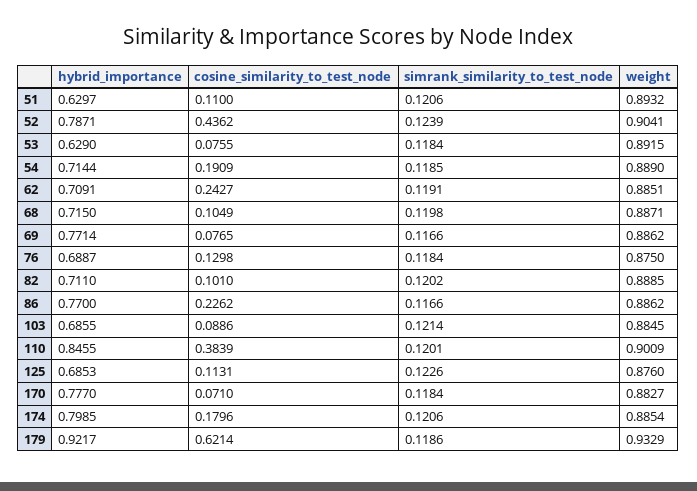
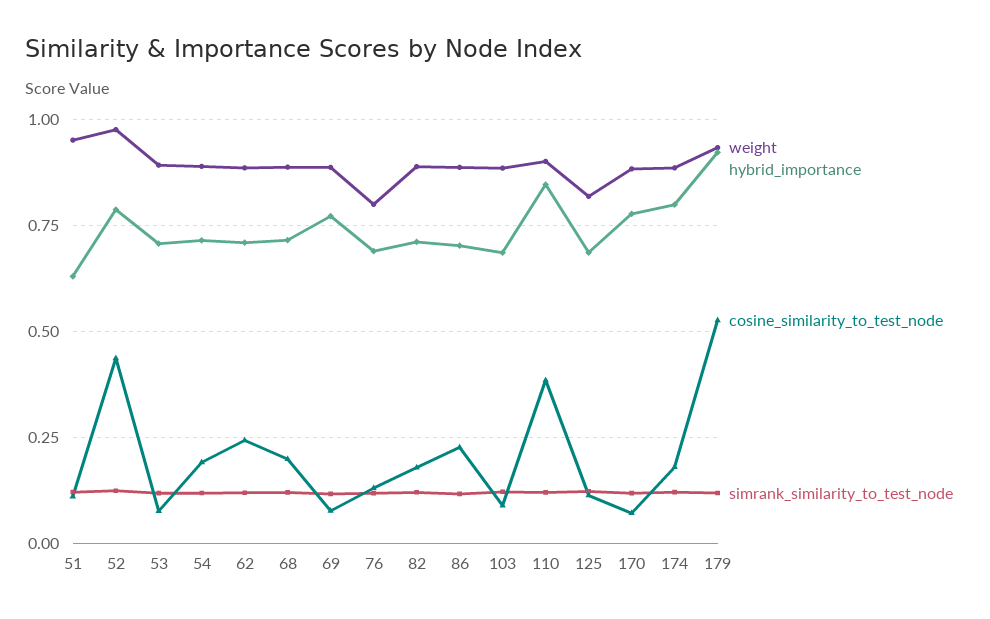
  {
    "hybrid_importance": {
      "51": 0.6297,
      "52": 0.7871,
-     "53": 0.629,
+     "53": 0.7,
      "54": 0.7144,
      "62": 0.7091,
      "68": 0.715,
      "69": 0.7714,
      "76": 0.6887,
      "82": 0.711,
-     "86": 0.77,
+     "86": 0.7,
      "103": 0.6855,
      "110": 0.8455,
      "125": 0.6853,
      "170": 0.777,
      "174": 0.7985,
      "179": 0.9217
    },
    "cosine_similarity_to_test_node": {
      "51": 0.11,
      "52": 0.4362,
      "53": 0.0755,
      "54": 0.1909,
      "62": 0.2427,
-     "68": 0.1049,
+     "68": 0.2,
      "69": 0.0765,
      "76": 0.1298,
-     "82": 0.101,
+     "82": 0.175,
      "86": 0.2262,
      "103": 0.0886,
      "110": 0.3839,
      "125": 0.1131,
      "170": 0.071,
      "174": 0.1796,
-     "179": 0.6214
+     "179": 0.525
    },
    "simrank_similarity_to_test_node": {
      "51": 0.1206,
      "52": 0.1239,
      "53": 0.1184,
      "54": 0.1185,
      "62": 0.1191,
      "68": 0.1198,
      "69": 0.1166,
      "76": 0.1184,
      "82": 0.1202,
      "86": 0.1166,
      "103": 0.1214,
      "110": 0.1201,
      "125": 0.1226,
      "170": 0.1184,
      "174": 0.1206,
      "179": 0.1186
    },
    "weight": {
-     "51": 0.8932,
+     "51": 0.95,
-     "52": 0.9041,
+     "52": 0.975,
      "53": 0.8915,
      "54": 0.889,
      "62": 0.8851,
      "68": 0.8871,
      "69": 0.8862,
-     "76": 0.875,
+     "76": 0.8,
      "82": 0.8885,
      "86": 0.8862,
      "103": 0.8845,
      "110": 0.9009,
-     "125": 0.876,
+     "125": 0.825,
      "170": 0.8827,
      "174": 0.8854,
      "179": 0.9329
    }
  }

